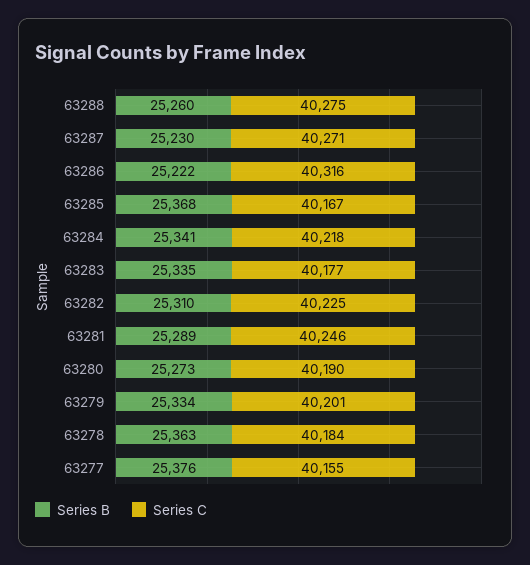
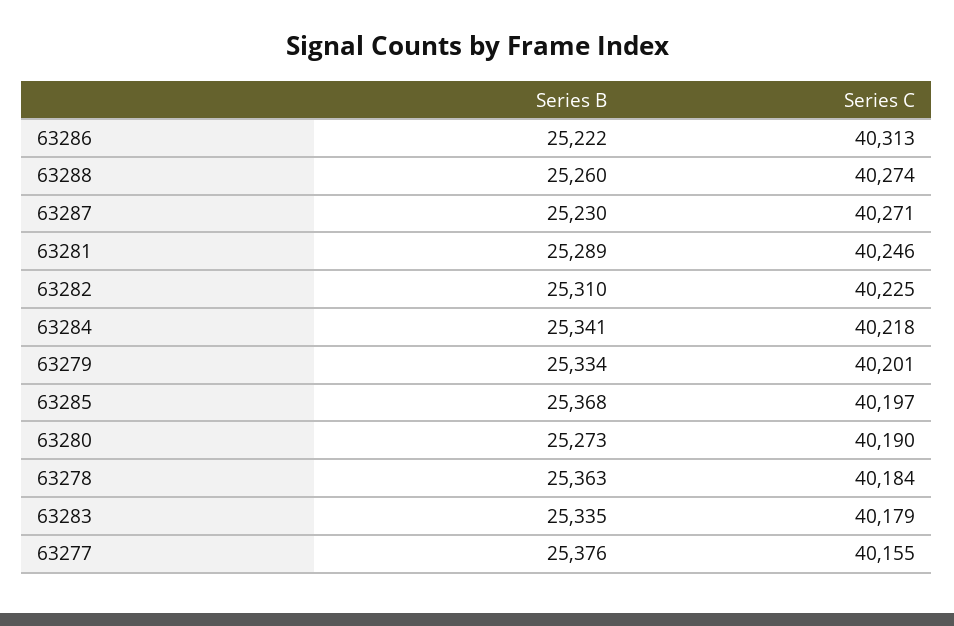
  {
    "Series B": {
      "63288": 25260,
      "63287": 25230,
      "63286": 25222,
      "63285": 25368,
      "63284": 25341,
      "63283": 25335,
      "63282": 25310,
      "63281": 25289,
      "63280": 25273,
      "63279": 25334,
      "63278": 25363,
      "63277": 25376
    },
    "Series C": {
-     "63288": 40275,
+     "63288": 40274,
      "63287": 40271,
-     "63286": 40316,
+     "63286": 40313,
-     "63285": 40167,
+     "63285": 40197,
      "63284": 40218,
-     "63283": 40177,
+     "63283": 40179,
      "63282": 40225,
      "63281": 40246,
      "63280": 40190,
      "63279": 40201,
      "63278": 40184,
      "63277": 40155
    }
  }

